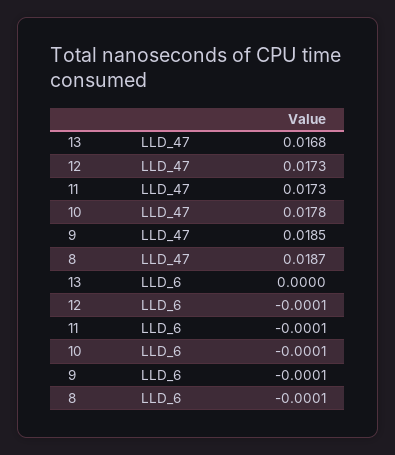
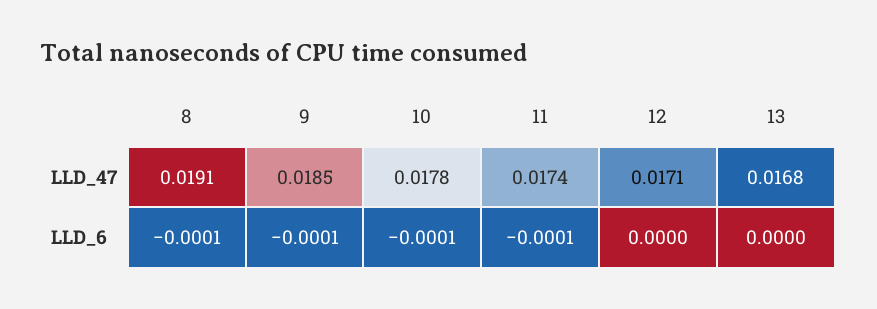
  {
    "13": {
      "LLD_47": 0.0168,
      "LLD_6": 0
    },
    "12": {
-     "LLD_47": 0.0173,
+     "LLD_47": 0.0171,
-     "LLD_6": -0.0001
+     "LLD_6": 0
    },
    "11": {
-     "LLD_47": 0.0173,
+     "LLD_47": 0.0174,
      "LLD_6": -0.0001
    },
    "10": {
      "LLD_47": 0.0178,
      "LLD_6": -0.0001
    },
    "9": {
      "LLD_47": 0.0185,
      "LLD_6": -0.0001
    },
    "8": {
-     "LLD_47": 0.0187,
+     "LLD_47": 0.0191,
      "LLD_6": -0.0001
    }
  }

